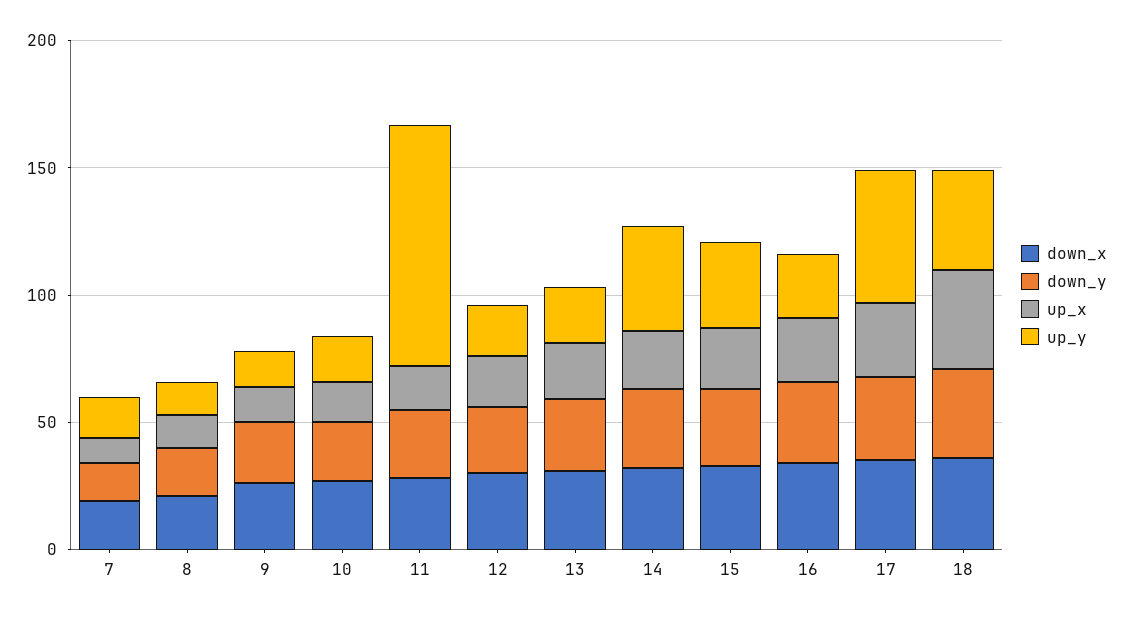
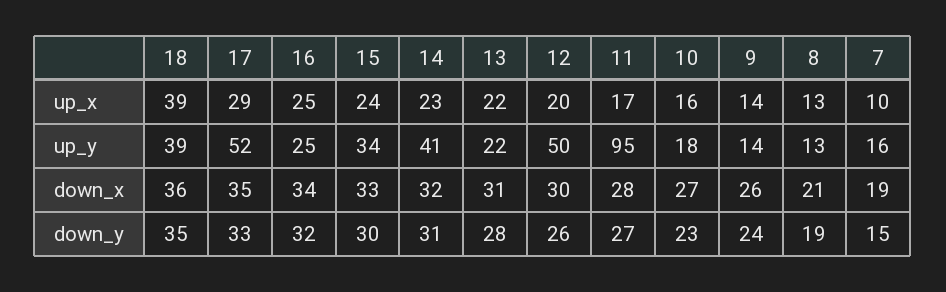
  {
    "down_x": {
      "7": 19,
      "8": 21,
      "9": 26,
      "10": 27,
      "11": 28,
      "12": 30,
      "13": 31,
      "14": 32,
      "15": 33,
      "16": 34,
      "17": 35,
      "18": 36
    },
    "down_y": {
      "7": 15,
      "8": 19,
      "9": 24,
      "10": 23,
      "11": 27,
      "12": 26,
      "13": 28,
      "14": 31,
      "15": 30,
      "16": 32,
      "17": 33,
      "18": 35
    },
    "up_x": {
      "7": 10,
      "8": 13,
      "9": 14,
      "10": 16,
      "11": 17,
      "12": 20,
      "13": 22,
      "14": 23,
      "15": 24,
      "16": 25,
      "17": 29,
      "18": 39
    },
    "up_y": {
      "7": 16,
      "8": 13,
      "9": 14,
      "10": 18,
      "11": 95,
-     "12": 20,
+     "12": 50,
      "13": 22,
      "14": 41,
      "15": 34,
      "16": 25,
      "17": 52,
      "18": 39
    }
  }

